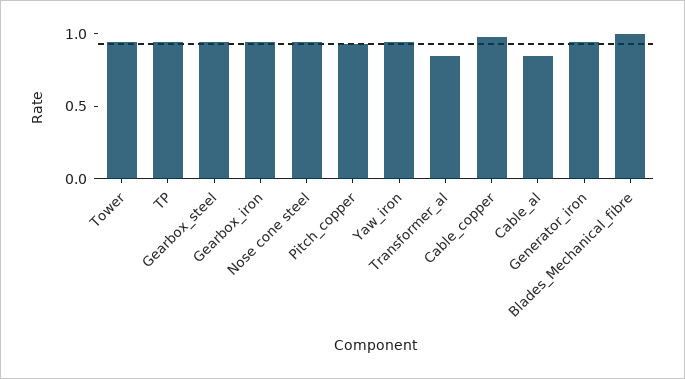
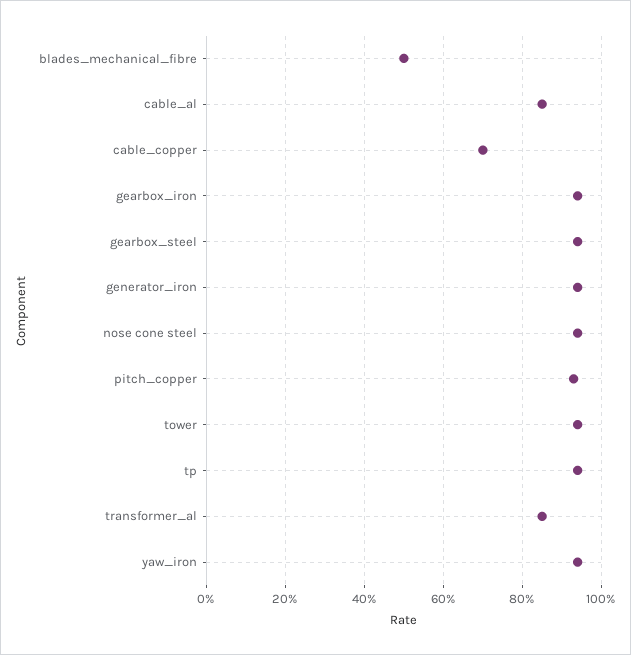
  {
    "Tower": 0.95,
    "TP": 0.95,
    "Gearbox_steel": 0.95,
    "Gearbox_iron": 0.95,
    "Nose cone steel": 0.95,
    "Pitch_copper": 0.95,
    "Yaw_iron": 0.95,
    "Transformer_al": 0.85,
-   "Cable_copper": 1,
+   "Cable_copper": 0.7,
    "Cable_al": 0.85,
    "Generator_iron": 0.95,
-   "Blades_Mechanical_fibre": 1
+   "Blades_Mechanical_fibre": 0.5
  }

